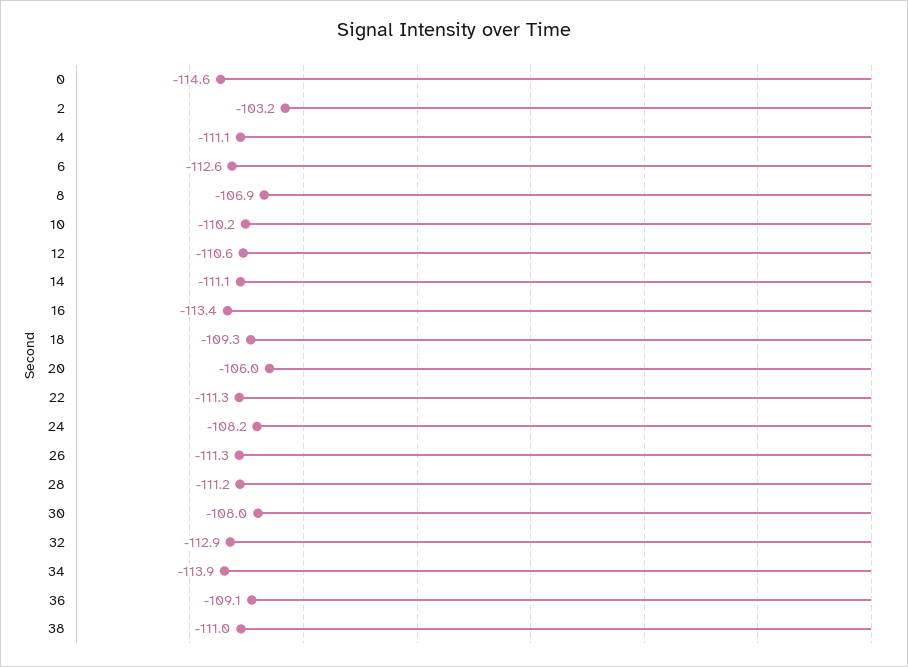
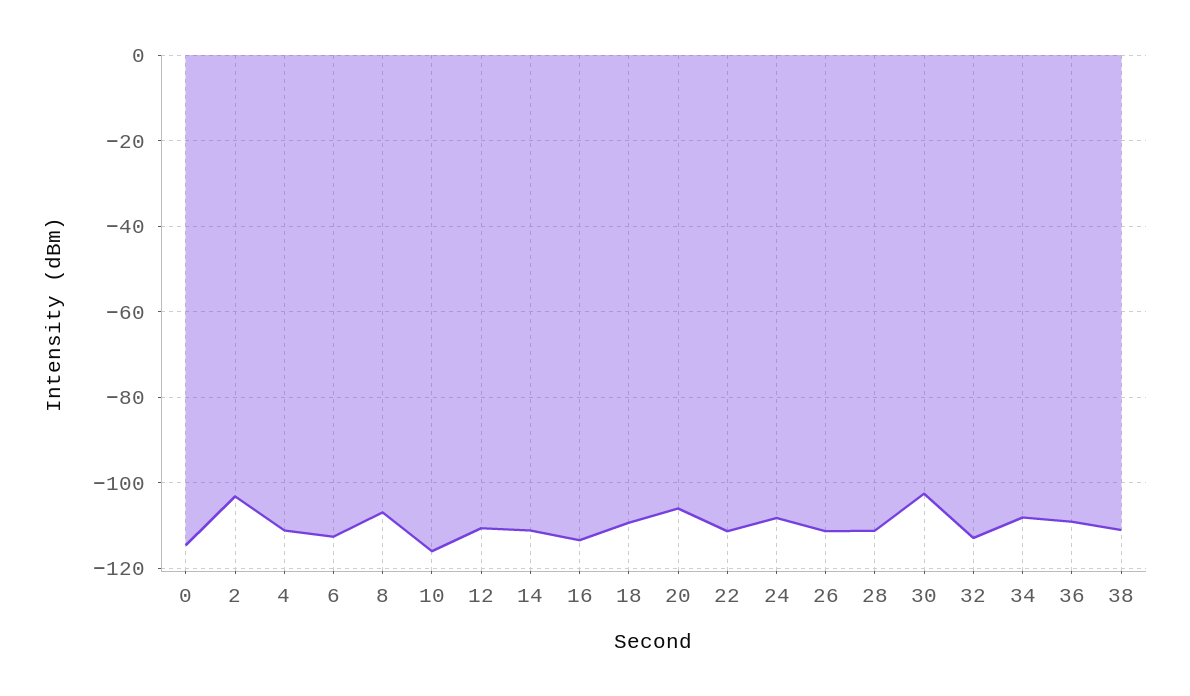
  {
    "0": -114.6,
    "2": -103.2,
    "4": -111.1,
    "6": -112.6,
    "8": -106.9,
-   "10": -110.2,
+   "10": -116,
    "12": -110.6,
    "14": -111.1,
    "16": -113.4,
    "18": -109.3,
    "20": -106,
    "22": -111.3,
    "24": -108.2,
    "26": -111.3,
    "28": -111.2,
-   "30": -108,
+   "30": -102,
    "32": -112.9,
-   "34": -113.9,
+   "34": -108,
    "36": -109.1,
    "38": -111
  }

